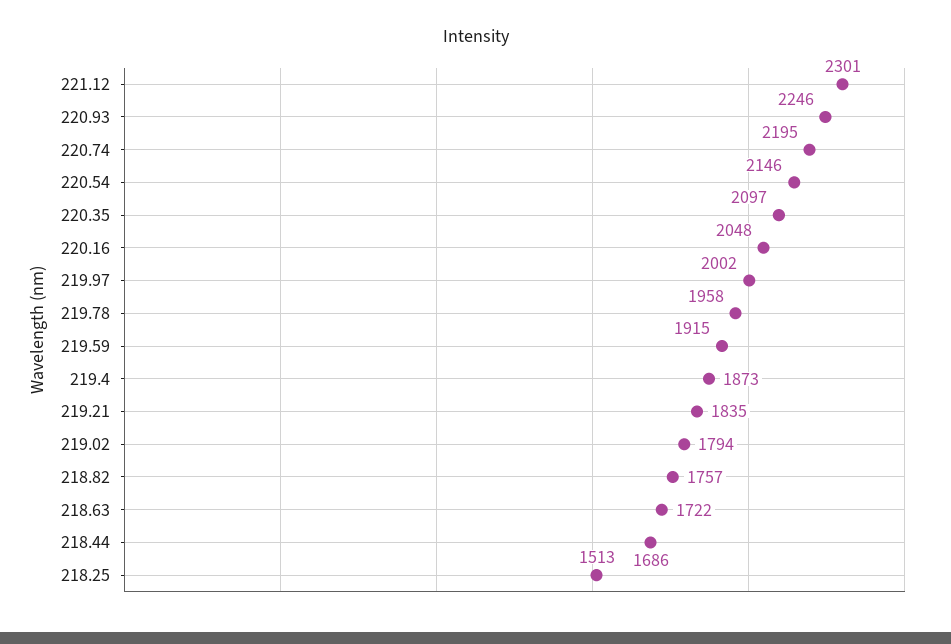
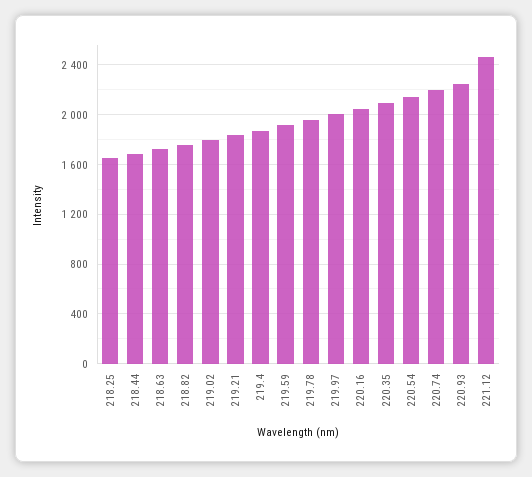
  {
-   "221.12": 2301,
+   "221.12": 2450,
    "220.93": 2246,
    "220.74": 2195,
    "220.54": 2146,
    "220.35": 2097,
    "220.16": 2048,
    "219.97": 2002,
    "219.78": 1958,
    "219.59": 1915,
    "219.4": 1873,
    "219.21": 1835,
    "219.02": 1794,
    "218.82": 1757,
    "218.63": 1722,
    "218.44": 1686,
-   "218.25": 1513
+   "218.25": 1650
  }

